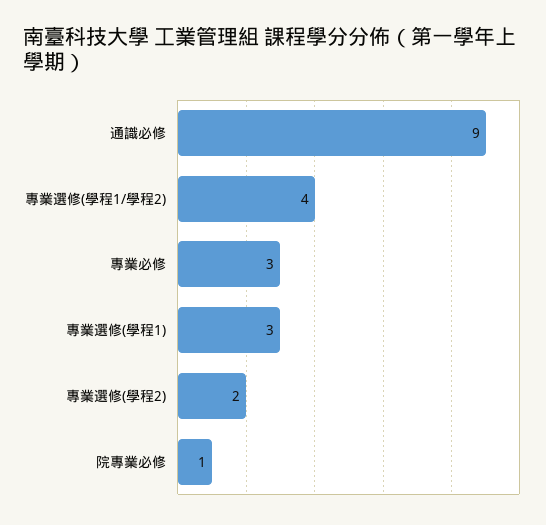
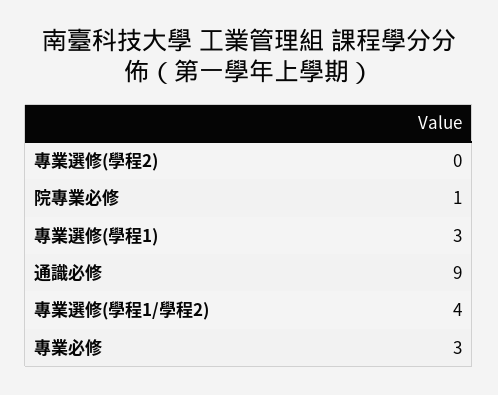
  {
    "通識必修": 9,
    "專業選修(學程1/學程2)": 4,
    "專業必修": 3,
    "專業選修(學程1)": 3,
-   "專業選修(學程2)": 2,
+   "專業選修(學程2)": 0,
    "院專業必修": 1
  }

